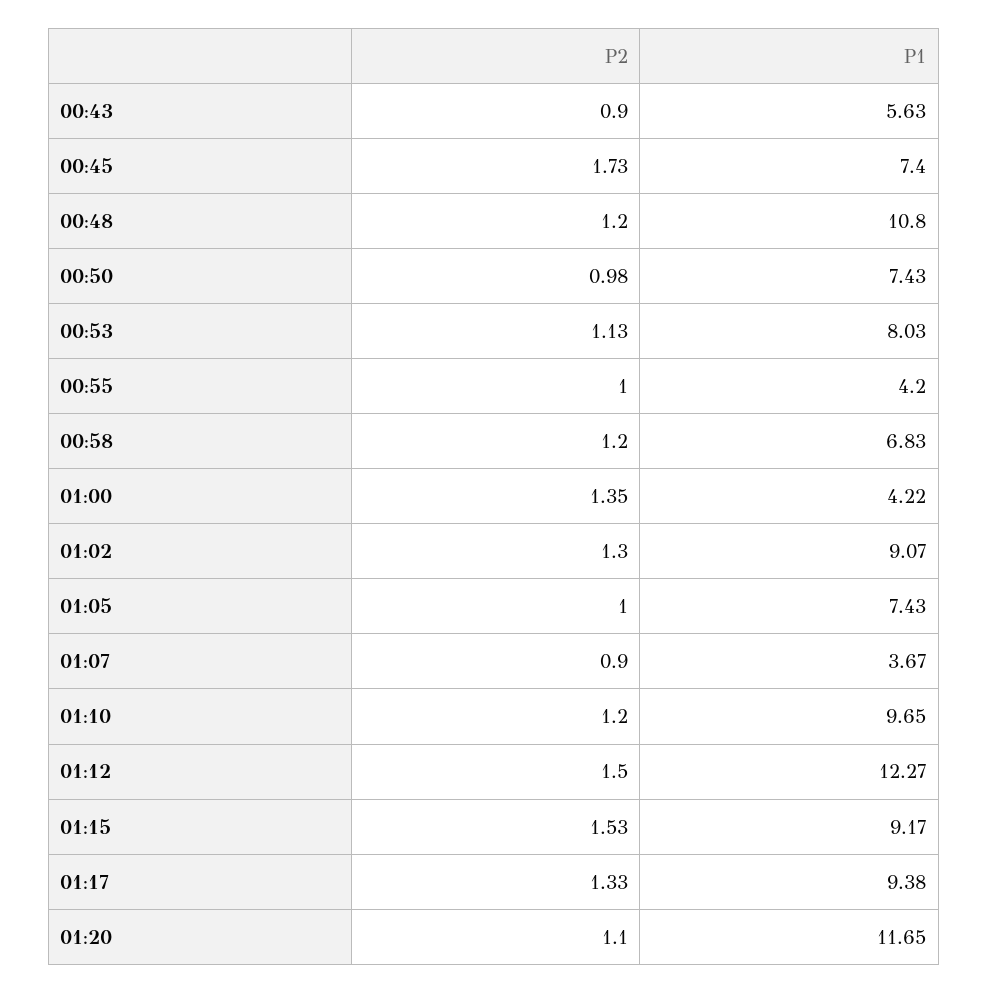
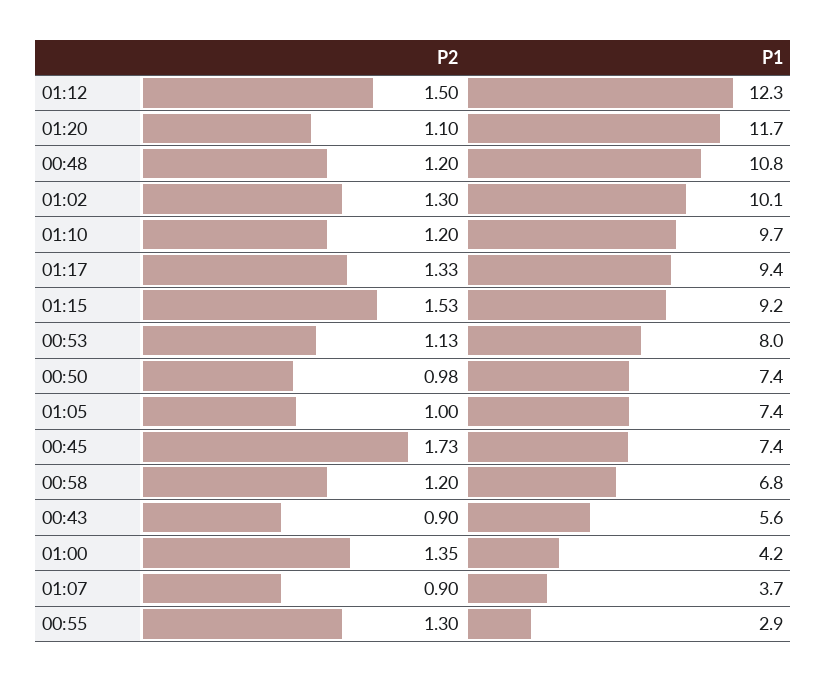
  {
    "P2": {
      "00:43": 0.9,
      "00:45": 1.73,
      "00:48": 1.2,
      "00:50": 0.98,
      "00:53": 1.13,
-     "00:55": 1,
+     "00:55": 1.3,
      "00:58": 1.2,
      "01:00": 1.35,
      "01:02": 1.3,
      "01:05": 1,
      "01:07": 0.9,
      "01:10": 1.2,
      "01:12": 1.5,
      "01:15": 1.53,
      "01:17": 1.33,
      "01:20": 1.1
    },
    "P1": {
      "00:43": 5.63,
      "00:45": 7.4,
      "00:48": 10.8,
      "00:50": 7.43,
      "00:53": 8.03,
-     "00:55": 4.2,
+     "00:55": 2.9,
      "00:58": 6.83,
      "01:00": 4.22,
-     "01:02": 9.07,
+     "01:02": 10.1,
      "01:05": 7.43,
      "01:07": 3.67,
      "01:10": 9.65,
      "01:12": 12.27,
      "01:15": 9.17,
      "01:17": 9.38,
      "01:20": 11.65
    }
  }

